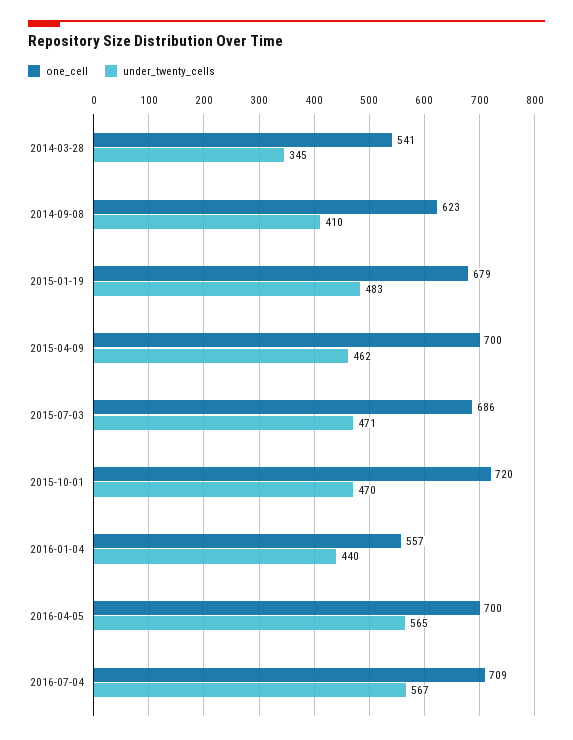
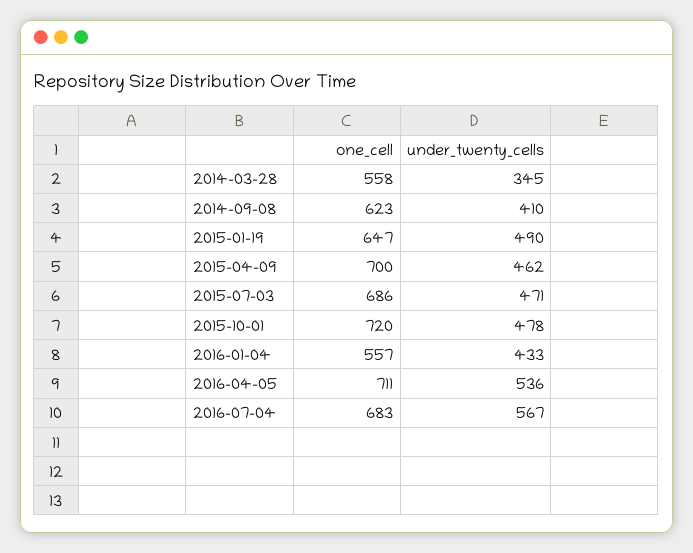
  {
    "one_cell": {
-     "2014-03-28": 541,
+     "2014-03-28": 558,
      "2014-09-08": 623,
-     "2015-01-19": 679,
+     "2015-01-19": 647,
      "2015-04-09": 700,
      "2015-07-03": 686,
      "2015-10-01": 720,
      "2016-01-04": 557,
-     "2016-04-05": 700,
+     "2016-04-05": 711,
-     "2016-07-04": 709
+     "2016-07-04": 683
    },
    "under_twenty_cells": {
      "2014-03-28": 345,
      "2014-09-08": 410,
-     "2015-01-19": 483,
+     "2015-01-19": 490,
      "2015-04-09": 462,
      "2015-07-03": 471,
-     "2015-10-01": 470,
+     "2015-10-01": 478,
-     "2016-01-04": 440,
+     "2016-01-04": 433,
-     "2016-04-05": 565,
+     "2016-04-05": 536,
      "2016-07-04": 567
    }
  }

